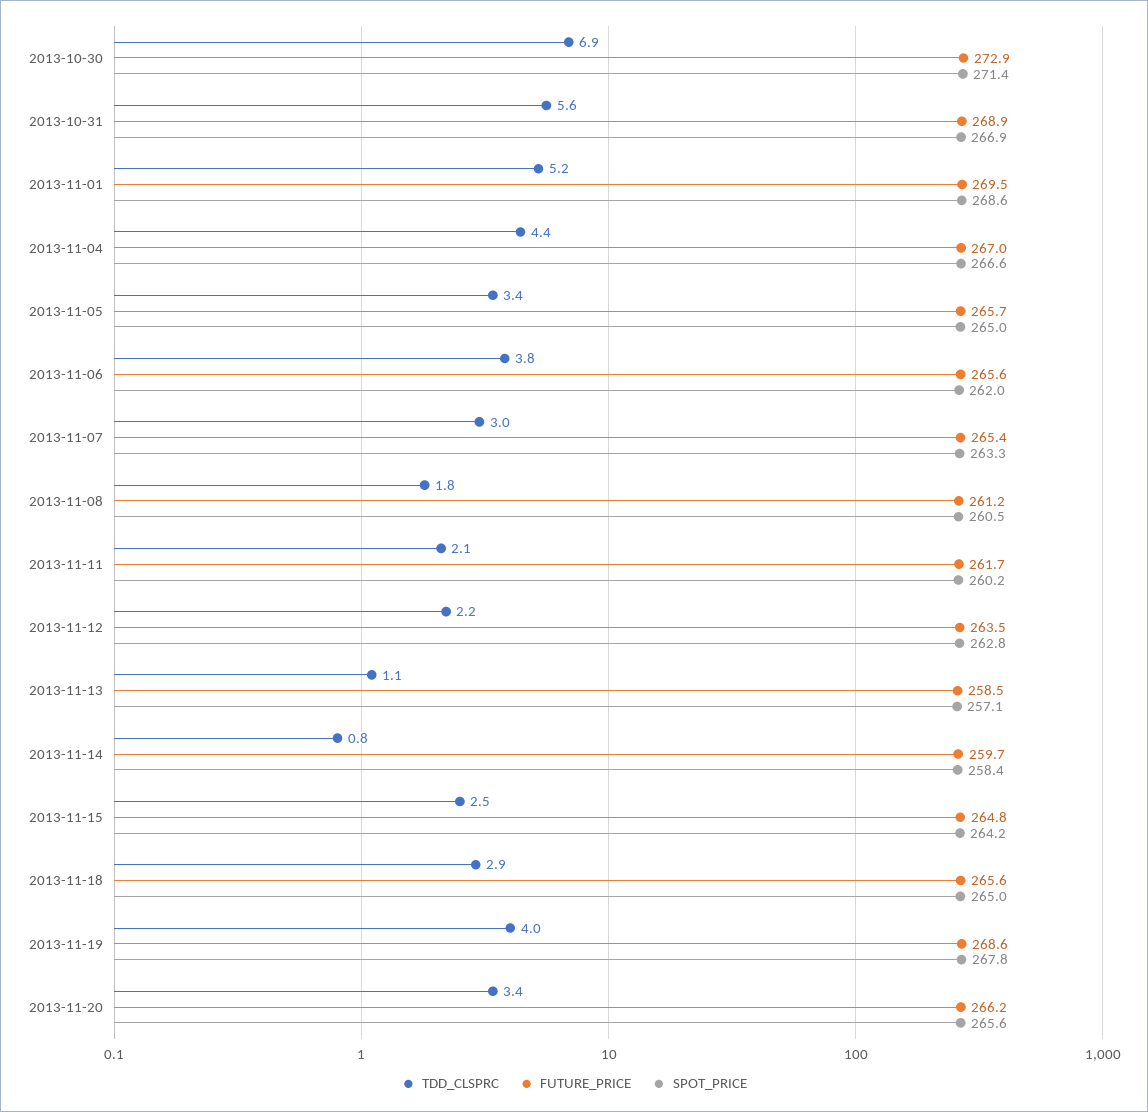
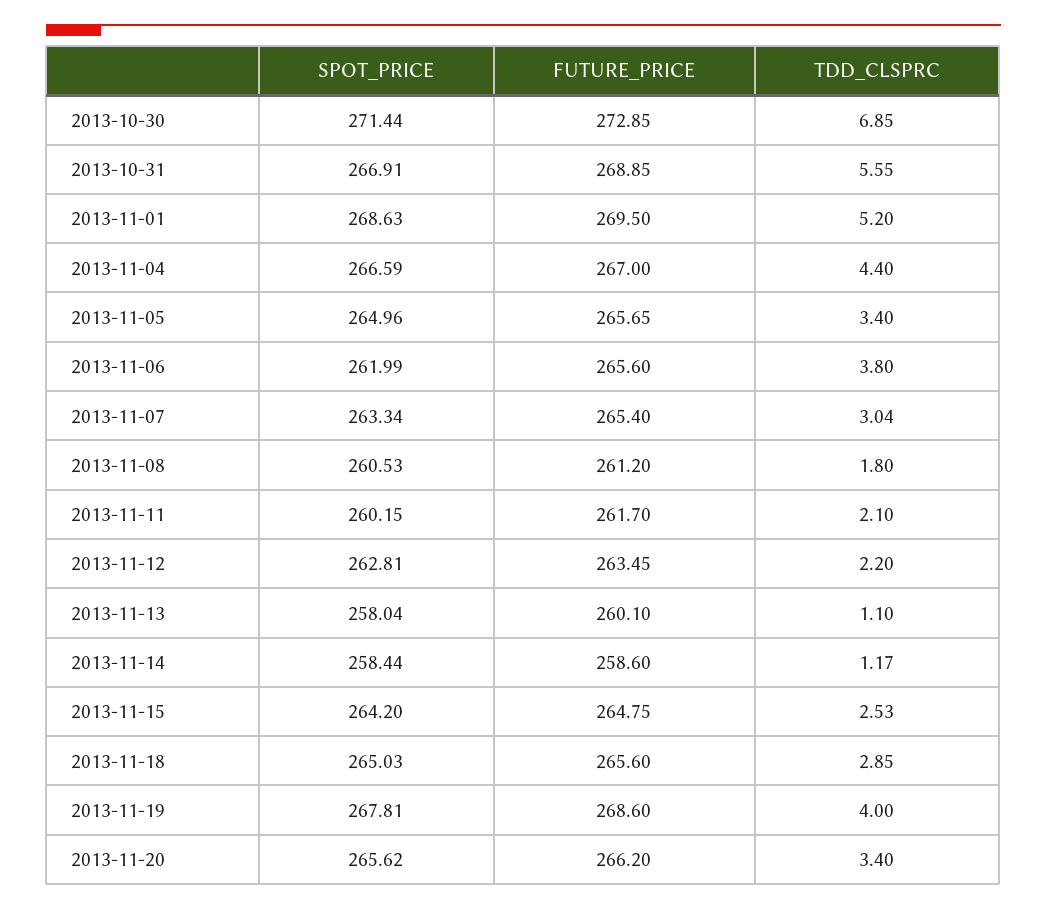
  {
    "TDD_CLSPRC": {
      "2013-10-30": 6.85,
      "2013-10-31": 5.55,
      "2013-11-01": 5.2,
      "2013-11-04": 4.4,
      "2013-11-05": 3.4,
      "2013-11-06": 3.8,
      "2013-11-07": 3.04,
      "2013-11-08": 1.8,
      "2013-11-11": 2.1,
      "2013-11-12": 2.2,
      "2013-11-13": 1.1,
-     "2013-11-14": 0.8,
+     "2013-11-14": 1.17,
      "2013-11-15": 2.53,
      "2013-11-18": 2.85,
      "2013-11-19": 4,
      "2013-11-20": 3.4
    },
    "FUTURE_PRICE": {
      "2013-10-30": 272.85,
      "2013-10-31": 268.85,
      "2013-11-01": 269.5,
      "2013-11-04": 267,
      "2013-11-05": 265.65,
      "2013-11-06": 265.6,
      "2013-11-07": 265.4,
      "2013-11-08": 261.2,
      "2013-11-11": 261.7,
      "2013-11-12": 263.45,
-     "2013-11-13": 258.5,
+     "2013-11-13": 260.1,
-     "2013-11-14": 259.7,
+     "2013-11-14": 258.6,
      "2013-11-15": 264.75,
      "2013-11-18": 265.6,
      "2013-11-19": 268.6,
      "2013-11-20": 266.2
    },
    "SPOT_PRICE": {
      "2013-10-30": 271.44,
      "2013-10-31": 266.91,
      "2013-11-01": 268.63,
      "2013-11-04": 266.59,
      "2013-11-05": 264.96,
      "2013-11-06": 261.99,
      "2013-11-07": 263.34,
      "2013-11-08": 260.53,
      "2013-11-11": 260.15,
      "2013-11-12": 262.81,
-     "2013-11-13": 257.1,
+     "2013-11-13": 258.04,
      "2013-11-14": 258.44,
      "2013-11-15": 264.2,
      "2013-11-18": 265.03,
      "2013-11-19": 267.81,
      "2013-11-20": 265.62
    }
  }

